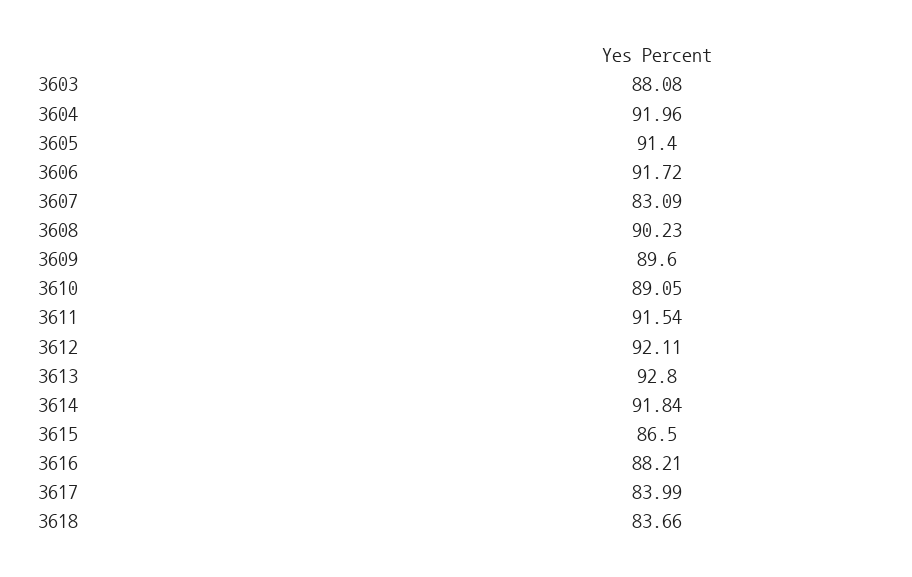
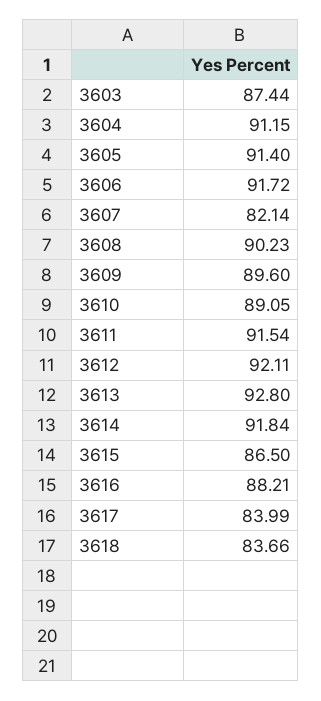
  {
-   "3603": 88.08,
+   "3603": 87.44,
-   "3604": 91.96,
+   "3604": 91.15,
    "3605": 91.4,
    "3606": 91.72,
-   "3607": 83.09,
+   "3607": 82.14,
    "3608": 90.23,
    "3609": 89.6,
    "3610": 89.05,
    "3611": 91.54,
    "3612": 92.11,
    "3613": 92.8,
    "3614": 91.84,
    "3615": 86.5,
    "3616": 88.21,
    "3617": 83.99,
    "3618": 83.66
  }

